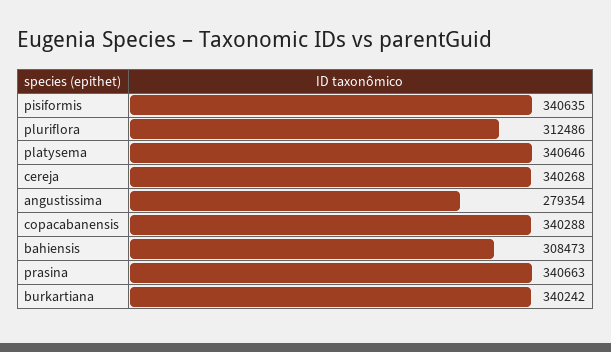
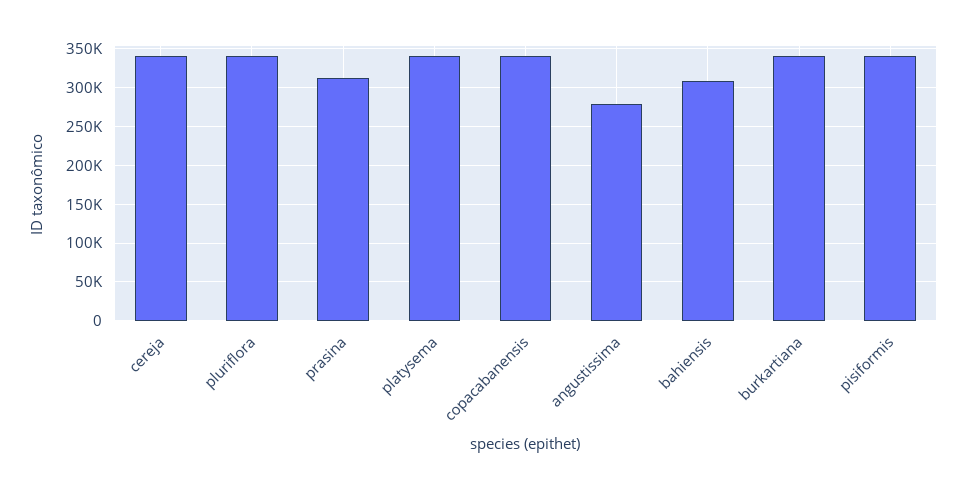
  {
    "pisiformis": 340635,
-   "pluriflora": 312486,
+   "pluriflora": 340000,
    "platysema": 340646,
    "cereja": 340268,
    "angustissima": 279354,
    "copacabanensis": 340288,
    "bahiensis": 308473,
-   "prasina": 340663,
+   "prasina": 310000,
    "burkartiana": 340242
  }

